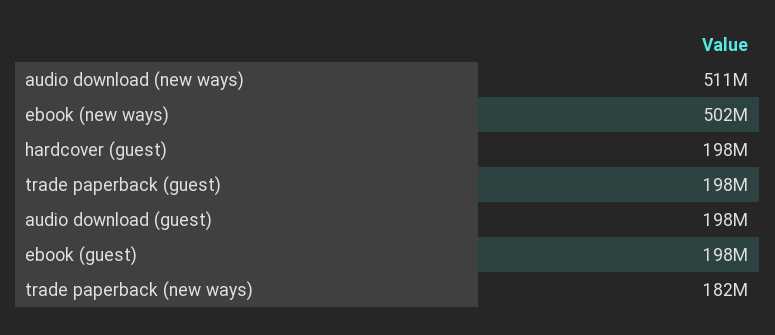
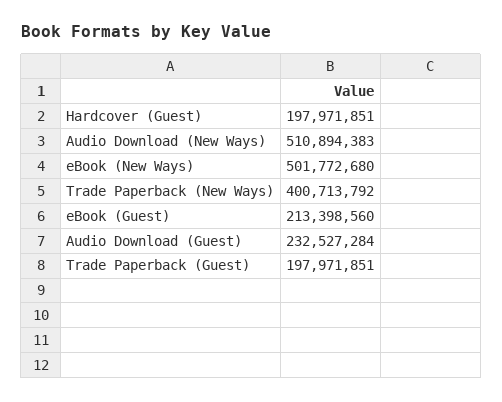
  {
    "audio download (new ways)": 510894383,
    "ebook (new ways)": 501772680,
    "hardcover (guest)": 197971851,
    "trade paperback (guest)": 197971851,
-   "audio download (guest)": 198000000,
+   "audio download (guest)": 232527284,
-   "ebook (guest)": 198000000,
+   "ebook (guest)": 213398560,
-   "trade paperback (new ways)": 182000000
+   "trade paperback (new ways)": 400713792
  }

